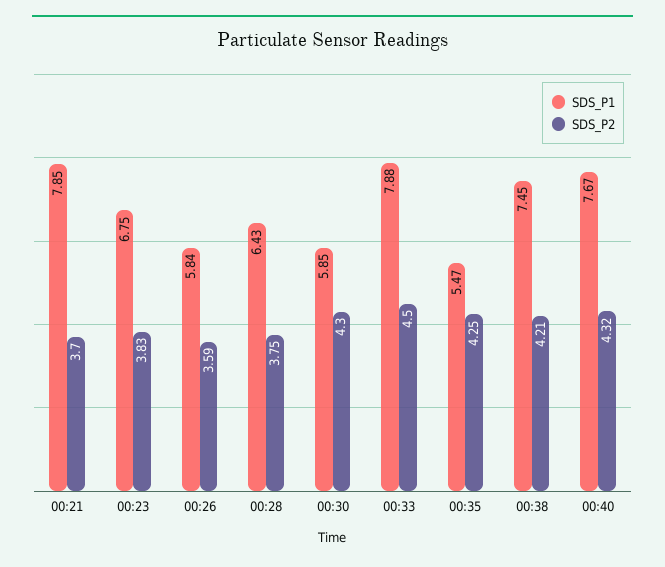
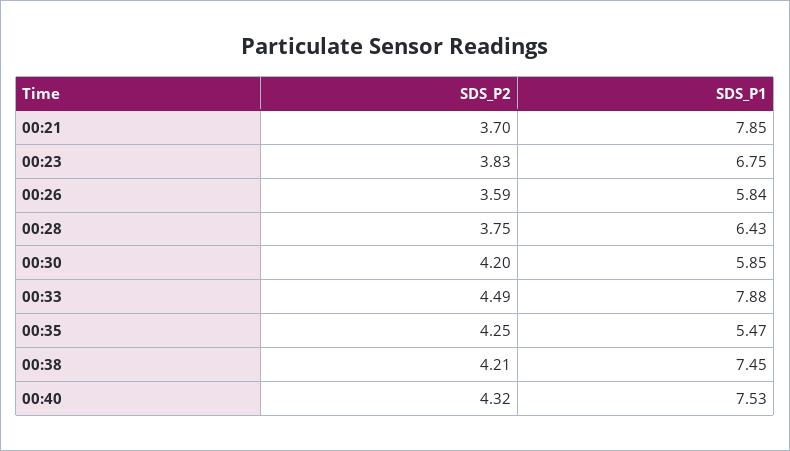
  {
    "SDS_P1": {
      "00:21": 7.85,
      "00:23": 6.75,
      "00:26": 5.84,
      "00:28": 6.43,
      "00:30": 5.85,
      "00:33": 7.88,
      "00:35": 5.47,
      "00:38": 7.45,
-     "00:40": 7.67
+     "00:40": 7.53
    },
    "SDS_P2": {
      "00:21": 3.7,
      "00:23": 3.83,
      "00:26": 3.59,
      "00:28": 3.75,
-     "00:30": 4.3,
+     "00:30": 4.2,
-     "00:33": 4.5,
+     "00:33": 4.49,
      "00:35": 4.25,
      "00:38": 4.21,
      "00:40": 4.32
    }
  }

